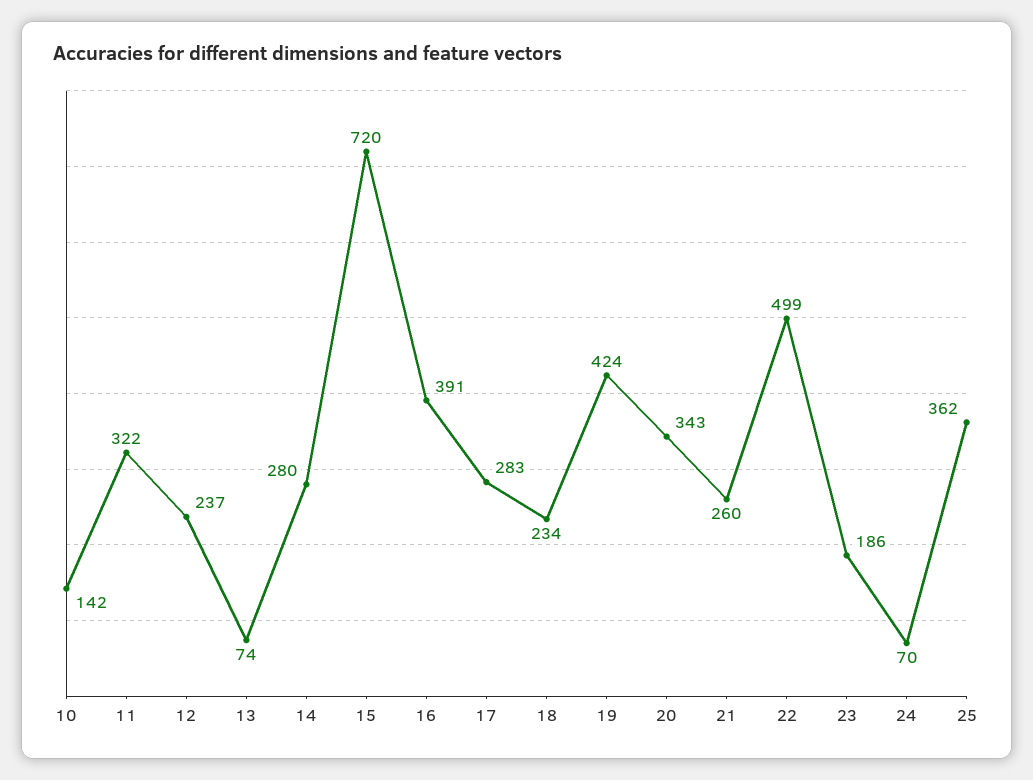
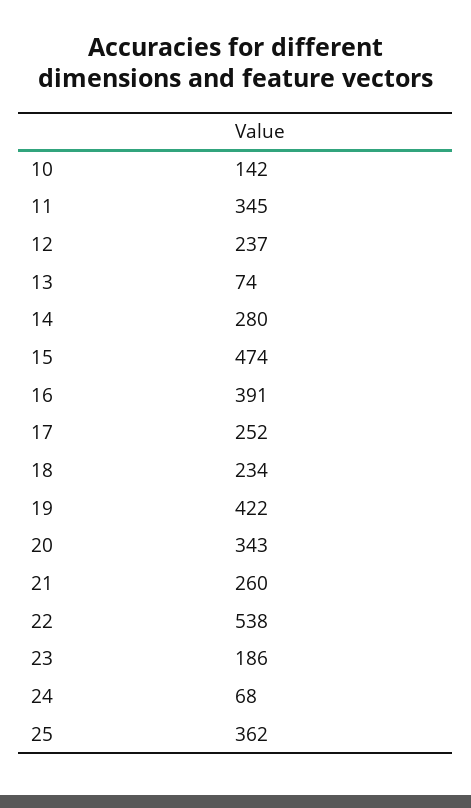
  {
    "10": 142,
-   "11": 322,
+   "11": 345,
    "12": 237,
    "13": 74,
    "14": 280,
-   "15": 720,
+   "15": 474,
    "16": 391,
-   "17": 283,
+   "17": 252,
    "18": 234,
-   "19": 424,
+   "19": 422,
    "20": 343,
    "21": 260,
-   "22": 499,
+   "22": 538,
    "23": 186,
-   "24": 70,
+   "24": 68,
    "25": 362
  }

